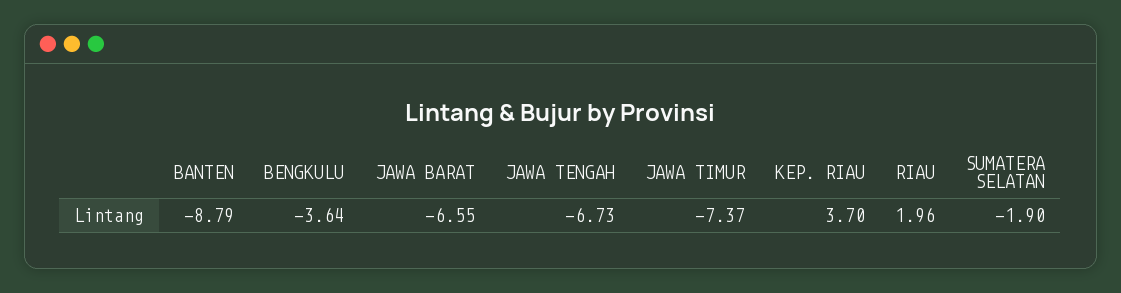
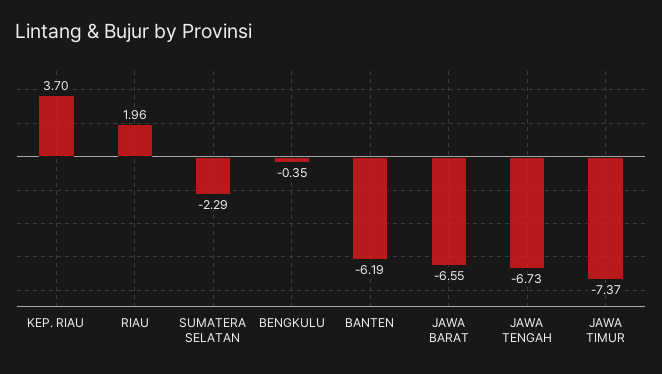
  {
-   "BANTEN": -8.79,
+   "BANTEN": -6.19,
-   "BENGKULU": -3.64,
+   "BENGKULU": -0.35,
    "JAWA BARAT": -6.55,
    "JAWA TENGAH": -6.73,
    "JAWA TIMUR": -7.37,
    "KEP. RIAU": 3.7,
    "RIAU": 1.96,
-   "SUMATERA SELATAN": -1.9
+   "SUMATERA SELATAN": -2.29
  }

